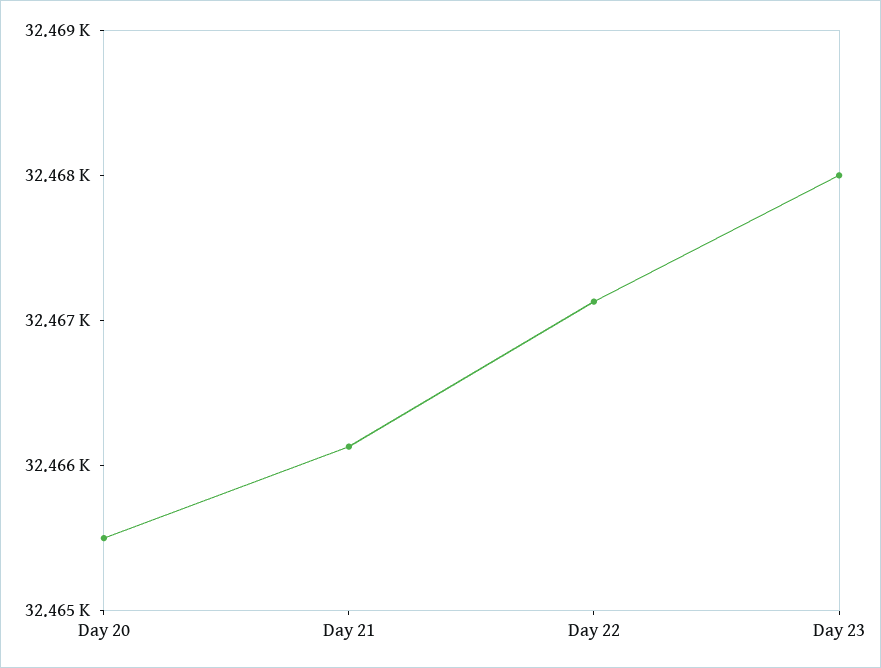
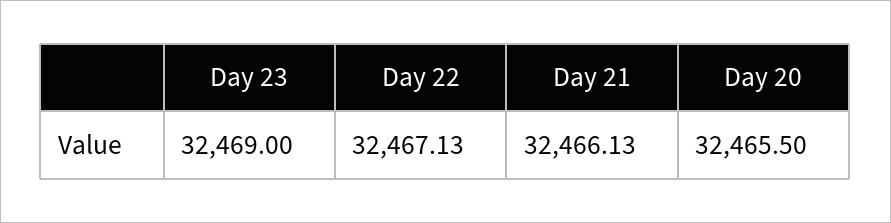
  {
    "Day 20": 32465.5,
    "Day 21": 32466.13,
    "Day 22": 32467.13,
-   "Day 23": 32468
+   "Day 23": 32469
  }

